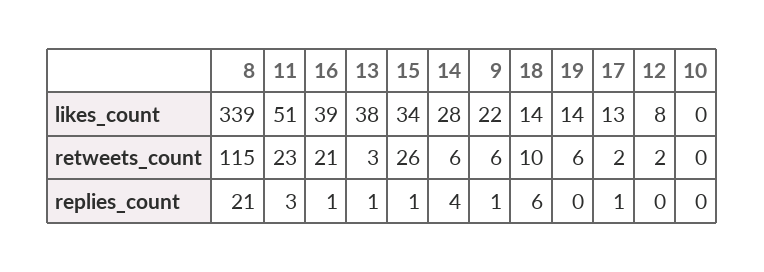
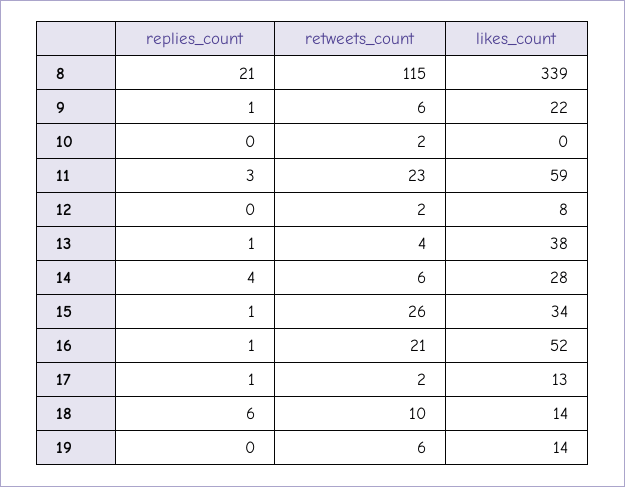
  {
    "8": {
      "likes_count": 339,
      "retweets_count": 115,
      "replies_count": 21
    },
    "11": {
-     "likes_count": 51,
+     "likes_count": 59,
      "retweets_count": 23,
      "replies_count": 3
    },
    "16": {
-     "likes_count": 39,
+     "likes_count": 52,
      "retweets_count": 21,
      "replies_count": 1
    },
    "13": {
      "likes_count": 38,
-     "retweets_count": 3,
+     "retweets_count": 4,
      "replies_count": 1
    },
    "15": {
      "likes_count": 34,
      "retweets_count": 26,
      "replies_count": 1
    },
    "14": {
      "likes_count": 28,
      "retweets_count": 6,
      "replies_count": 4
    },
    "9": {
      "likes_count": 22,
      "retweets_count": 6,
      "replies_count": 1
    },
    "18": {
      "likes_count": 14,
      "retweets_count": 10,
      "replies_count": 6
    },
    "19": {
      "likes_count": 14,
      "retweets_count": 6,
      "replies_count": 0
    },
    "17": {
      "likes_count": 13,
      "retweets_count": 2,
      "replies_count": 1
    },
    "12": {
      "likes_count": 8,
      "retweets_count": 2,
      "replies_count": 0
    },
    "10": {
      "likes_count": 0,
-     "retweets_count": 0,
+     "retweets_count": 2,
      "replies_count": 0
    }
  }

